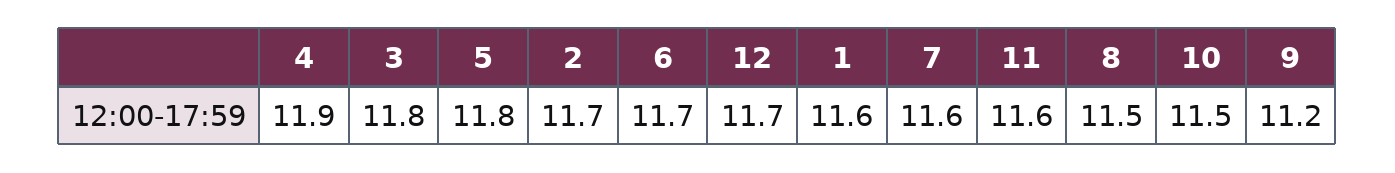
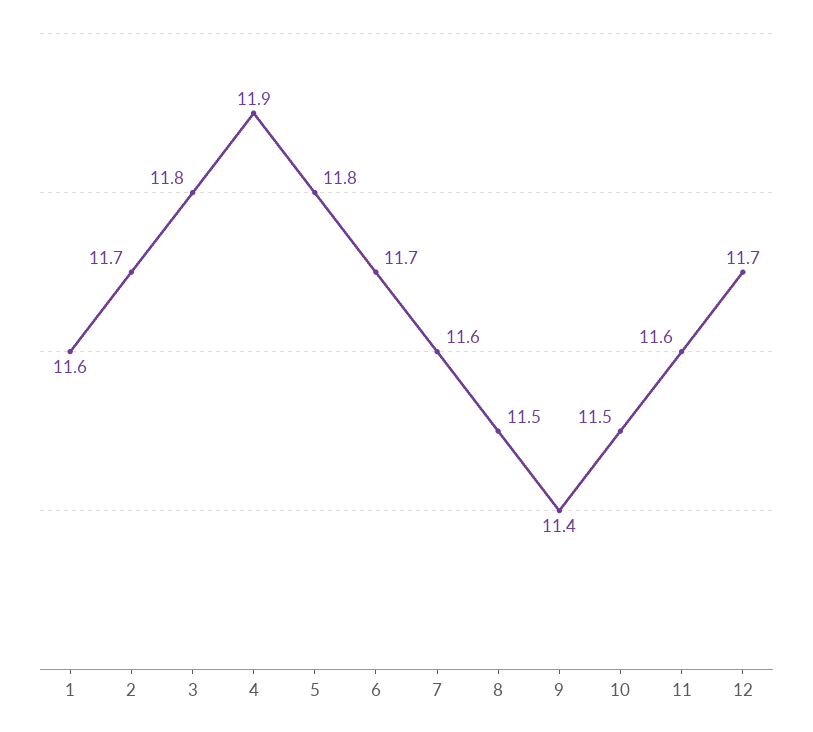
  {
    "4": 11.9,
    "3": 11.8,
    "5": 11.8,
    "2": 11.7,
    "6": 11.7,
    "12": 11.7,
    "1": 11.6,
    "7": 11.6,
    "11": 11.6,
    "8": 11.5,
    "10": 11.5,
-   "9": 11.2
+   "9": 11.4
  }

